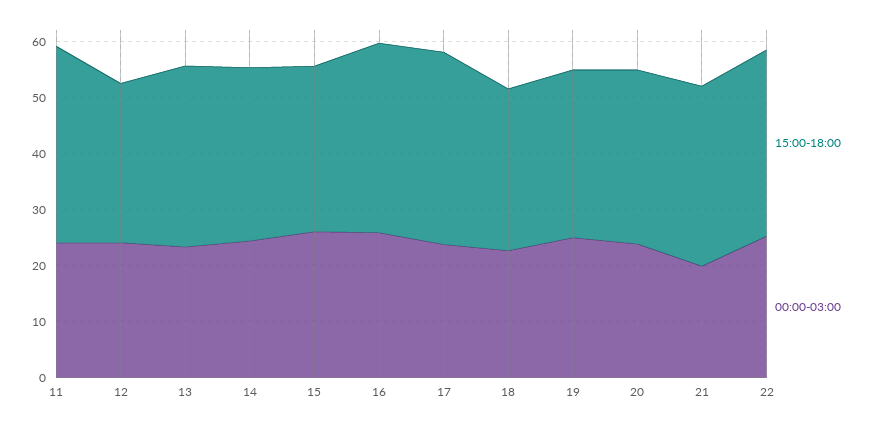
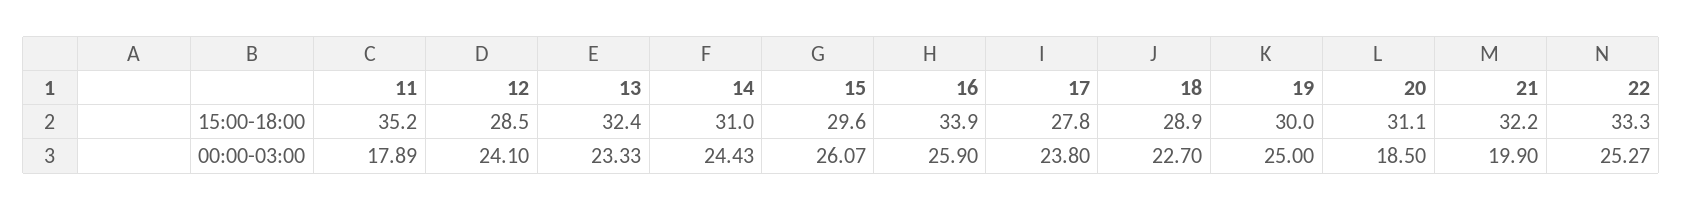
  {
    "15:00-18:00": {
      "11": 35.2,
      "12": 28.5,
      "13": 32.4,
      "14": 31,
      "15": 29.6,
      "16": 33.9,
-     "17": 34,
+     "17": 27.8,
      "18": 28.9,
      "19": 30,
      "20": 31.1,
      "21": 32.2,
      "22": 33.3
    },
    "00:00-03:00": {
-     "11": 24,
+     "11": 17.89,
      "12": 24.1,
      "13": 23.33,
      "14": 24.43,
      "15": 26.07,
      "16": 25.9,
      "17": 23.8,
      "18": 22.7,
      "19": 25,
-     "20": 24,
+     "20": 18.5,
      "21": 19.9,
      "22": 25.27
    }
  }

